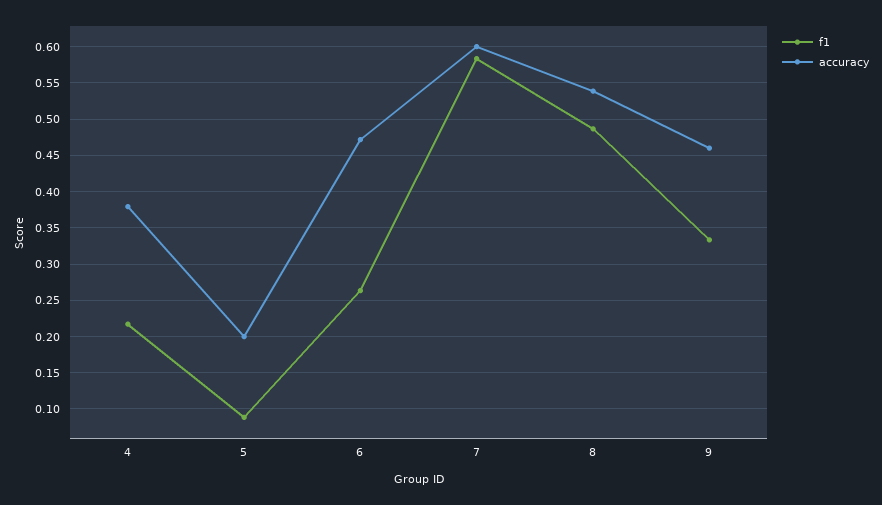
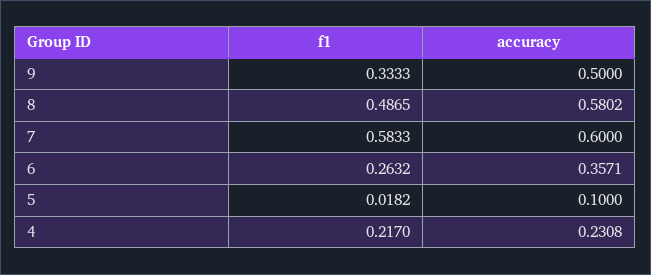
  {
    "f1": {
      "4": 0.217,
-     "5": 0.09,
+     "5": 0.0182,
      "6": 0.2632,
      "7": 0.5833,
      "8": 0.4865,
      "9": 0.3333
    },
    "accuracy": {
-     "4": 0.38,
+     "4": 0.2308,
-     "5": 0.2,
+     "5": 0.1,
-     "6": 0.47,
+     "6": 0.3571,
      "7": 0.6,
-     "8": 0.54,
+     "8": 0.5802,
-     "9": 0.46
+     "9": 0.5
    }
  }

